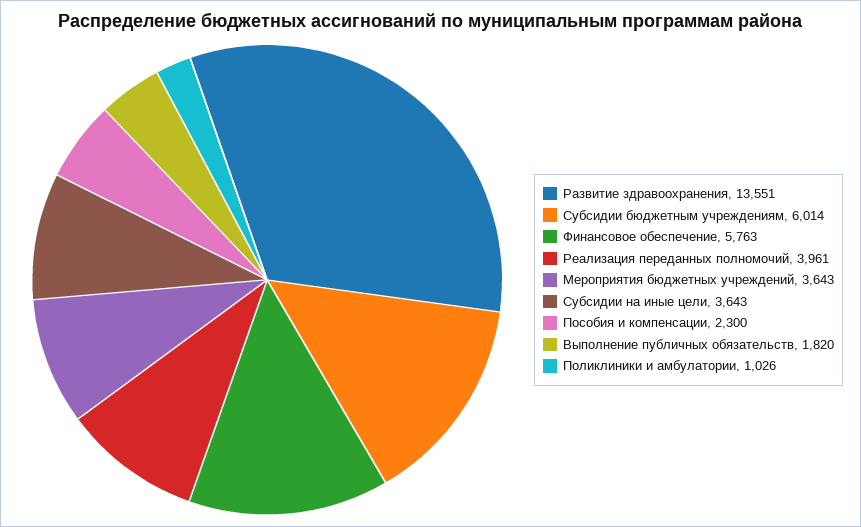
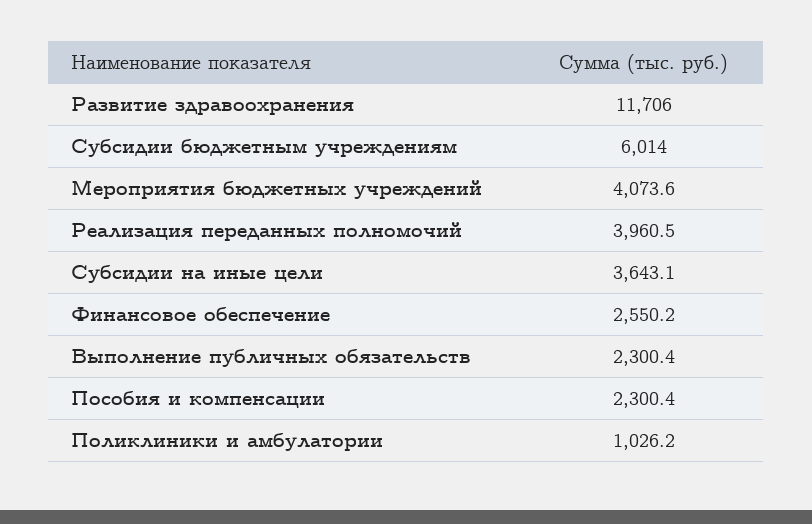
  {
-   "Развитие здравоохранения": 13551,
+   "Развитие здравоохранения": 11706,
    "Субсидии бюджетным учреждениям": 6014,
-   "Финансовое обеспечение": 5763,
+   "Финансовое обеспечение": 2550.2,
    "Реализация переданных полномочий": 3960.5,
-   "Мероприятия бюджетных учреждений": 3643,
+   "Мероприятия бюджетных учреждений": 4073.6,
    "Субсидии на иные цели": 3643.1,
    "Пособия и компенсации": 2300.4,
-   "Выполнение публичных обязательств": 1820,
+   "Выполнение публичных обязательств": 2300.4,
    "Поликлиники и амбулатории": 1026.2
  }

